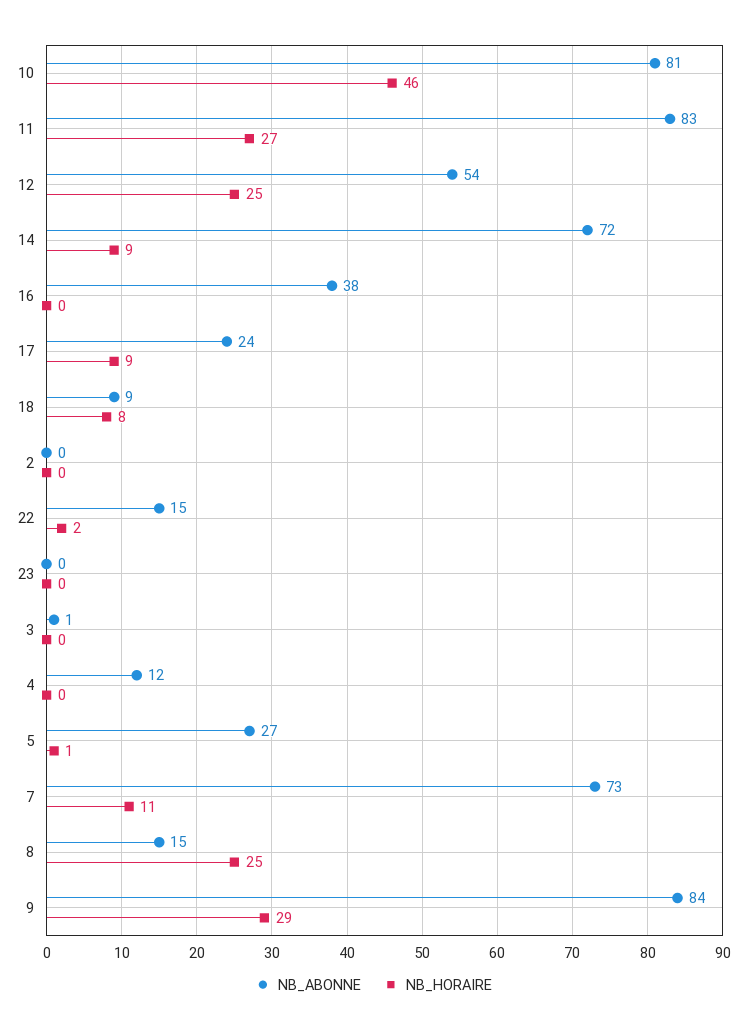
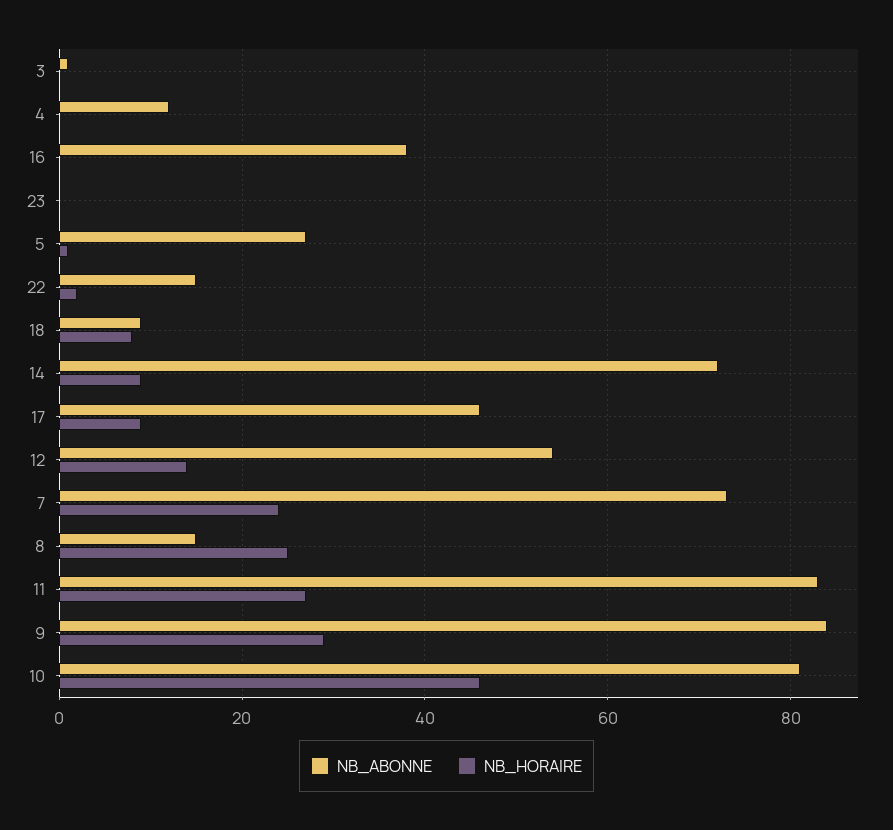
  {
    "NB_ABONNE": {
      "10": 81,
      "11": 83,
      "12": 54,
      "14": 72,
      "16": 38,
-     "17": 24,
+     "17": 45,
      "18": 9,
-     "2": 0,
      "22": 15,
      "23": 0,
      "3": 1,
      "4": 12,
      "5": 27,
      "7": 73,
      "8": 15,
      "9": 84
    },
    "NB_HORAIRE": {
      "10": 46,
      "11": 27,
-     "12": 25,
+     "12": 15,
      "14": 9,
      "16": 0,
      "17": 9,
      "18": 8,
-     "2": 0,
      "22": 2,
      "23": 0,
      "3": 0,
      "4": 0,
      "5": 1,
-     "7": 11,
+     "7": 25,
      "8": 25,
      "9": 29
    }
  }

